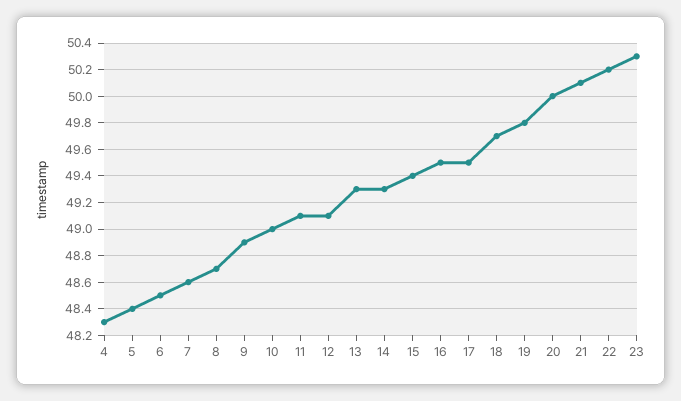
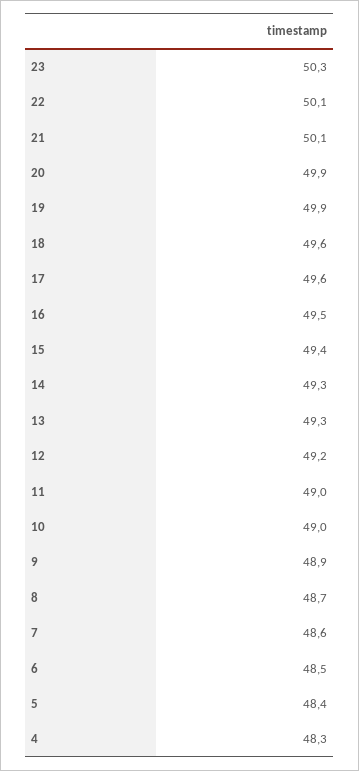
  {
    "4": 48.3,
    "5": 48.4,
    "6": 48.5,
    "7": 48.6,
    "8": 48.7,
    "9": 48.9,
    "10": 49,
-   "11": 49.1,
+   "11": 49,
-   "12": 49.1,
+   "12": 49.2,
    "13": 49.3,
    "14": 49.3,
    "15": 49.4,
    "16": 49.5,
-   "17": 49.5,
+   "17": 49.6,
-   "18": 49.7,
+   "18": 49.6,
-   "19": 49.8,
+   "19": 49.9,
-   "20": 50,
+   "20": 49.9,
    "21": 50.1,
-   "22": 50.2,
+   "22": 50.1,
    "23": 50.3
  }

